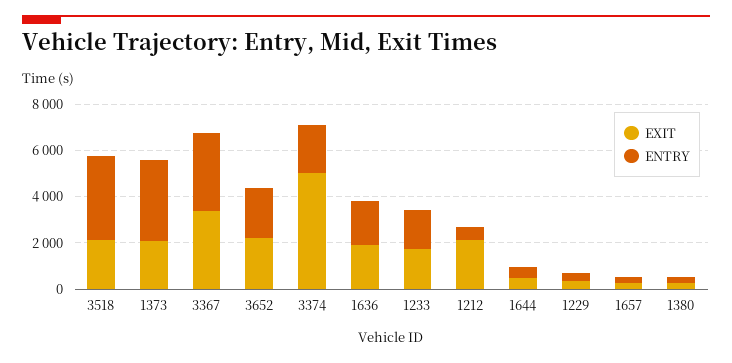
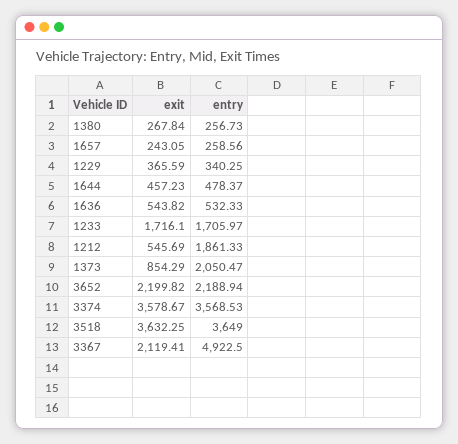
  {
    "EXIT": {
-     "3518": 2000,
+     "3518": 3632.25,
-     "1373": 2000,
+     "1373": 854.29,
-     "3367": 3500,
+     "3367": 2119.41,
      "3652": 2199.82,
-     "3374": 5000,
+     "3374": 3578.67,
-     "1636": 2000,
+     "1636": 543.82,
      "1233": 1716.1,
-     "1212": 2000,
+     "1212": 545.69,
      "1644": 457.23,
      "1229": 365.59,
      "1657": 243.05,
      "1380": 267.84
    },
    "ENTRY": {
      "3518": 3649,
-     "1373": 3500,
+     "1373": 2050.47,
-     "3367": 3500,
+     "3367": 4922.5,
      "3652": 2188.94,
-     "3374": 2000,
+     "3374": 3568.53,
-     "1636": 2000,
+     "1636": 532.33,
      "1233": 1705.97,
-     "1212": 500,
+     "1212": 1861.33,
      "1644": 478.37,
      "1229": 340.25,
      "1657": 258.56,
      "1380": 256.73
    }
  }

